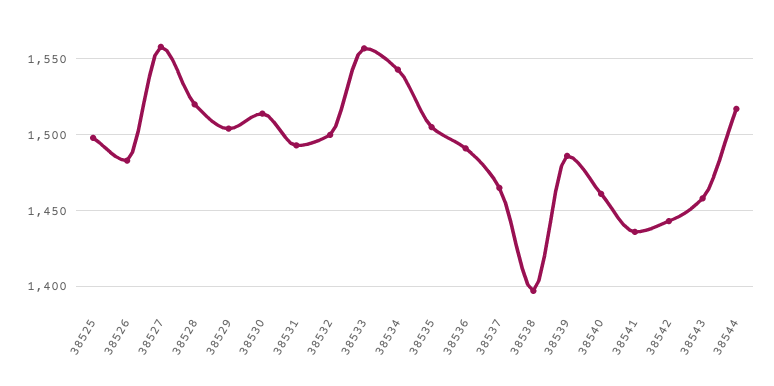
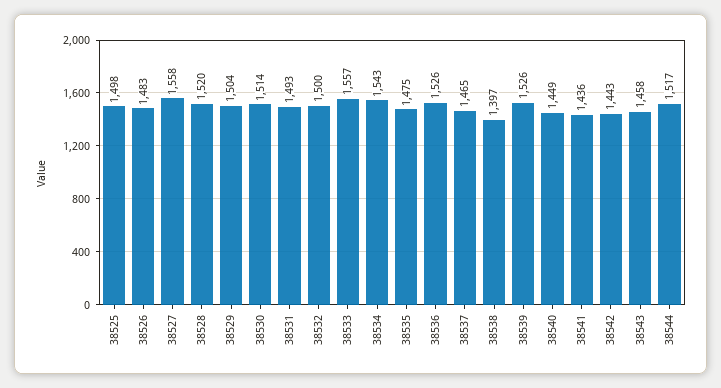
  {
    "38525": 1498,
    "38526": 1483,
    "38527": 1558,
    "38528": 1520,
    "38529": 1504,
    "38530": 1514,
    "38531": 1493,
    "38532": 1500,
    "38533": 1557,
    "38534": 1543,
-   "38535": 1505,
+   "38535": 1475,
-   "38536": 1490,
+   "38536": 1526,
    "38537": 1465,
    "38538": 1397,
-   "38539": 1485,
+   "38539": 1526,
-   "38540": 1460,
+   "38540": 1449,
    "38541": 1436,
    "38542": 1443,
    "38543": 1458,
    "38544": 1517
  }

